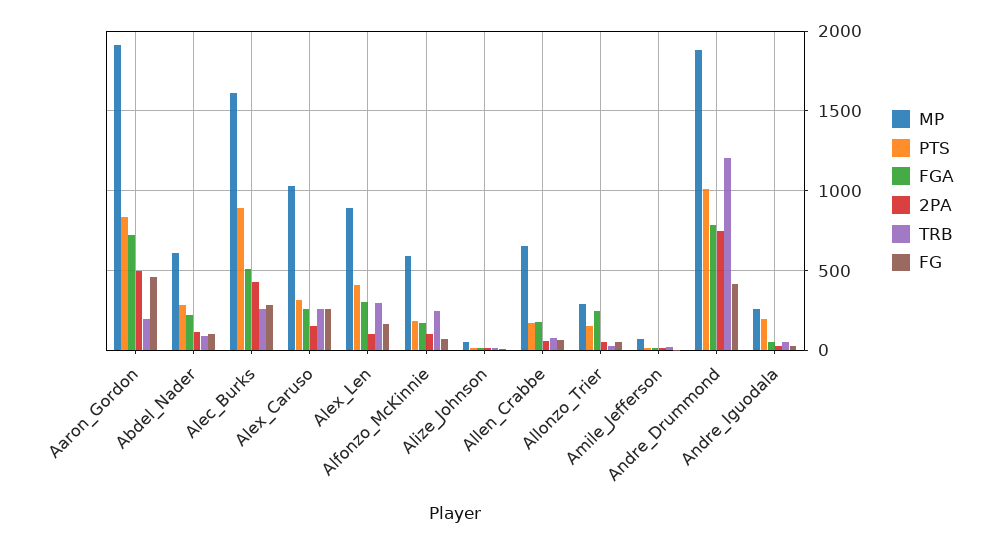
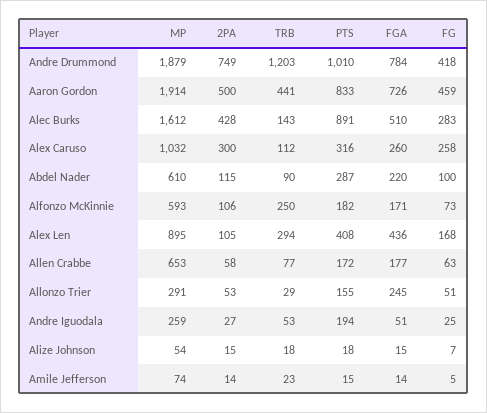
  {
    "MP": {
      "Aaron_Gordon": 1914,
      "Abdel_Nader": 610,
      "Alec_Burks": 1612,
      "Alex_Caruso": 1032,
      "Alex_Len": 895,
      "Alfonzo_McKinnie": 593,
      "Alize_Johnson": 54,
      "Allen_Crabbe": 653,
      "Allonzo_Trier": 291,
      "Amile_Jefferson": 74,
      "Andre_Drummond": 1879,
      "Andre_Iguodala": 259
    },
    "PTS": {
      "Aaron_Gordon": 833,
      "Abdel_Nader": 287,
      "Alec_Burks": 891,
      "Alex_Caruso": 316,
      "Alex_Len": 408,
      "Alfonzo_McKinnie": 182,
      "Alize_Johnson": 18,
      "Allen_Crabbe": 172,
      "Allonzo_Trier": 155,
      "Amile_Jefferson": 15,
      "Andre_Drummond": 1010,
      "Andre_Iguodala": 194
    },
    "FGA": {
      "Aaron_Gordon": 726,
      "Abdel_Nader": 220,
      "Alec_Burks": 510,
      "Alex_Caruso": 260,
-     "Alex_Len": 300,
+     "Alex_Len": 436,
      "Alfonzo_McKinnie": 171,
      "Alize_Johnson": 15,
      "Allen_Crabbe": 177,
      "Allonzo_Trier": 245,
      "Amile_Jefferson": 14,
      "Andre_Drummond": 784,
      "Andre_Iguodala": 51
    },
    "2PA": {
      "Aaron_Gordon": 500,
      "Abdel_Nader": 115,
      "Alec_Burks": 428,
-     "Alex_Caruso": 150,
+     "Alex_Caruso": 300,
      "Alex_Len": 105,
      "Alfonzo_McKinnie": 106,
      "Alize_Johnson": 15,
      "Allen_Crabbe": 58,
      "Allonzo_Trier": 53,
      "Amile_Jefferson": 14,
      "Andre_Drummond": 749,
      "Andre_Iguodala": 27
    },
    "TRB": {
-     "Aaron_Gordon": 200,
+     "Aaron_Gordon": 441,
      "Abdel_Nader": 90,
-     "Alec_Burks": 250,
+     "Alec_Burks": 143,
-     "Alex_Caruso": 250,
+     "Alex_Caruso": 112,
      "Alex_Len": 294,
      "Alfonzo_McKinnie": 250,
      "Alize_Johnson": 18,
      "Allen_Crabbe": 77,
      "Allonzo_Trier": 29,
      "Amile_Jefferson": 23,
      "Andre_Drummond": 1203,
      "Andre_Iguodala": 53
    },
    "FG": {
      "Aaron_Gordon": 459,
      "Abdel_Nader": 100,
      "Alec_Burks": 283,
      "Alex_Caruso": 258,
      "Alex_Len": 168,
      "Alfonzo_McKinnie": 73,
      "Alize_Johnson": 7,
      "Allen_Crabbe": 63,
      "Allonzo_Trier": 51,
      "Amile_Jefferson": 5,
      "Andre_Drummond": 418,
      "Andre_Iguodala": 25
    }
  }

